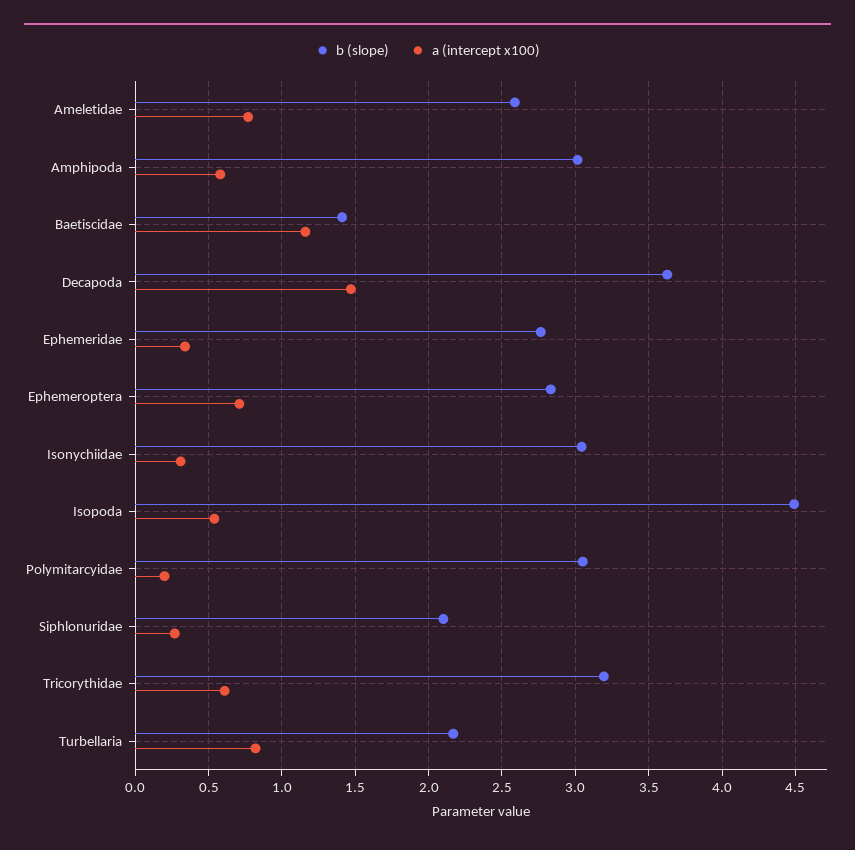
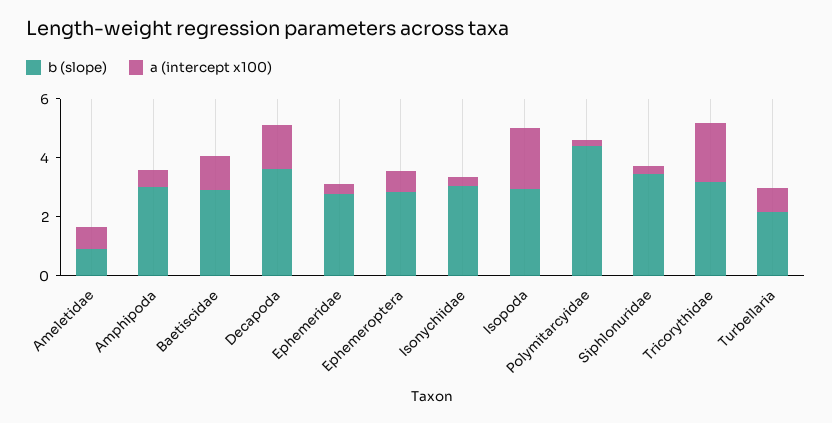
  {
    "b (slope)": {
-     "Ameletidae": 2.6,
+     "Ameletidae": 1,
      "Amphipoda": 3,
-     "Baetiscidae": 1.4,
+     "Baetiscidae": 3,
      "Decapoda": 3.65,
      "Ephemeridae": 2.75,
      "Ephemeroptera": 2.85,
      "Isonychiidae": 3.05,
-     "Isopoda": 4.5,
+     "Isopoda": 3,
-     "Polymitarcyidae": 3.05,
+     "Polymitarcyidae": 4.5,
-     "Siphlonuridae": 2.1,
+     "Siphlonuridae": 3.5,
      "Tricorythidae": 3.2,
      "Turbellaria": 2.15
    },
    "a (intercept x100)": {
      "Ameletidae": 0.75,
      "Amphipoda": 0.6,
      "Baetiscidae": 1.15,
      "Decapoda": 1.45,
      "Ephemeridae": 0.35,
      "Ephemeroptera": 0.7,
      "Isonychiidae": 0.3,
-     "Isopoda": 0.55,
+     "Isopoda": 2,
      "Polymitarcyidae": 0.2,
      "Siphlonuridae": 0.25,
-     "Tricorythidae": 0.6,
+     "Tricorythidae": 2,
      "Turbellaria": 0.8
    }
  }

